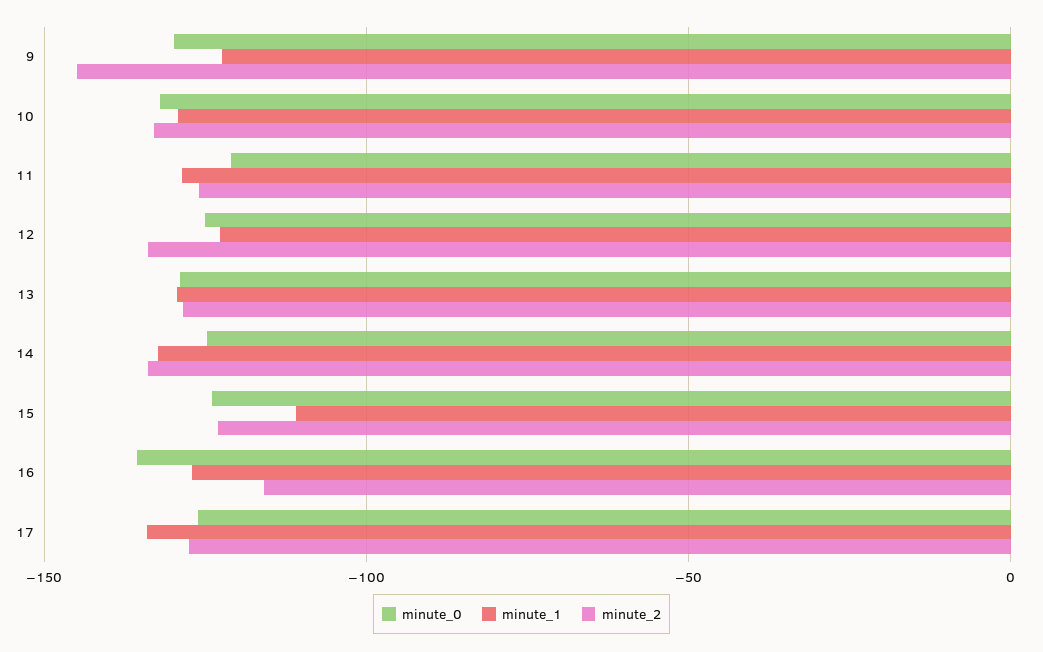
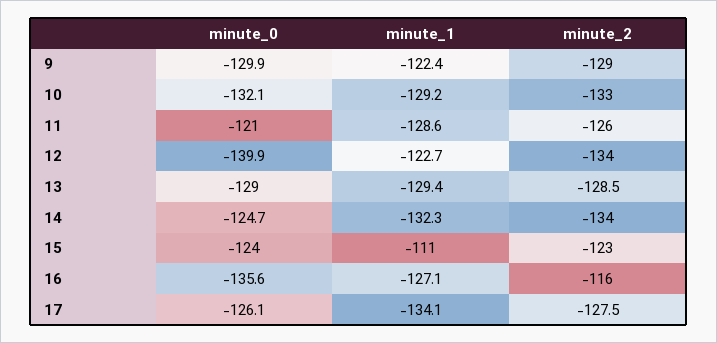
  {
    "minute_0": {
      "9": -129.9,
      "10": -132.1,
      "11": -121,
-     "12": -125,
+     "12": -139.9,
      "13": -129,
      "14": -124.7,
      "15": -124,
      "16": -135.6,
      "17": -126.1
    },
    "minute_1": {
      "9": -122.4,
      "10": -129.2,
      "11": -128.6,
      "12": -122.7,
      "13": -129.4,
      "14": -132.3,
      "15": -111,
      "16": -127.1,
      "17": -134.1
    },
    "minute_2": {
-     "9": -145,
+     "9": -129,
      "10": -133,
      "11": -126,
      "12": -134,
      "13": -128.5,
      "14": -134,
      "15": -123,
      "16": -116,
      "17": -127.5
    }
  }

